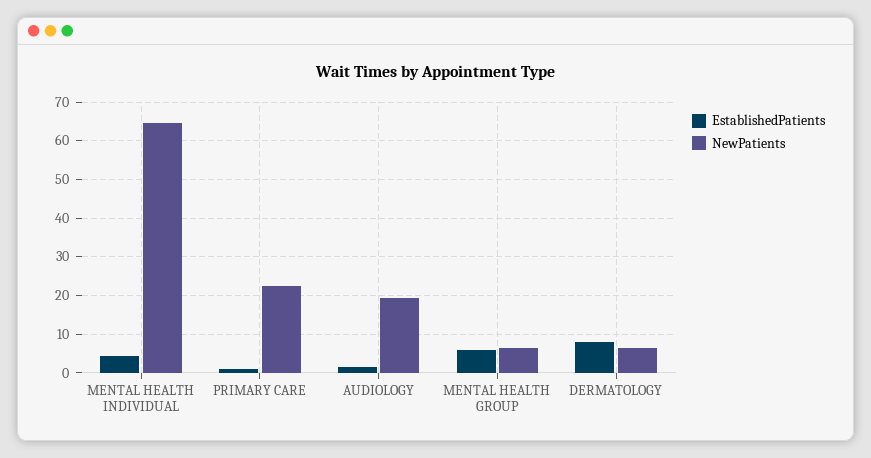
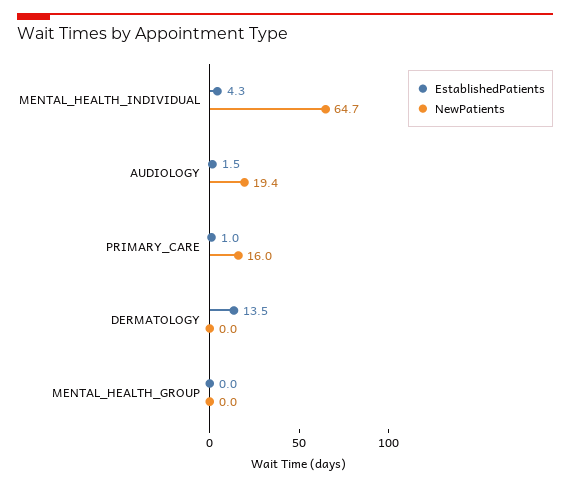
  {
    "EstablishedPatients": {
      "MENTAL HEALTH INDIVIDUAL": 4.3,
      "PRIMARY CARE": 1,
      "AUDIOLOGY": 1.5,
-     "MENTAL HEALTH GROUP": 6,
+     "MENTAL HEALTH GROUP": 0,
-     "DERMATOLOGY": 8
+     "DERMATOLOGY": 13.5
    },
    "NewPatients": {
      "MENTAL HEALTH INDIVIDUAL": 64.7,
-     "PRIMARY CARE": 22,
+     "PRIMARY CARE": 16,
      "AUDIOLOGY": 19.4,
-     "MENTAL HEALTH GROUP": 6,
+     "MENTAL HEALTH GROUP": 0,
-     "DERMATOLOGY": 6
+     "DERMATOLOGY": 0
    }
  }

